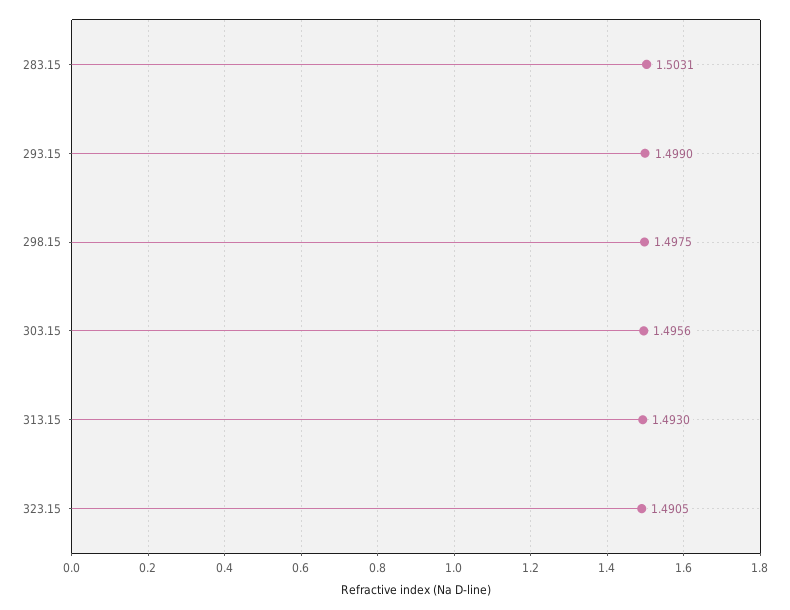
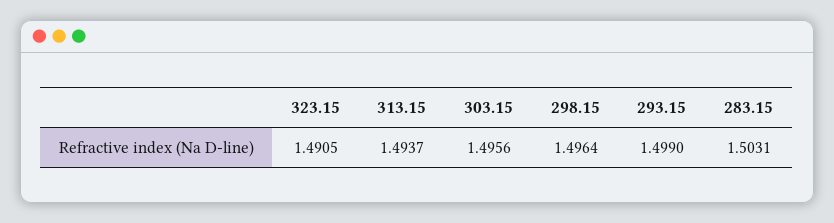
  {
    "283.15": 1.5031,
    "293.15": 1.499,
-   "298.15": 1.4975,
+   "298.15": 1.4964,
    "303.15": 1.4956,
-   "313.15": 1.493,
+   "313.15": 1.4937,
    "323.15": 1.4905
  }

